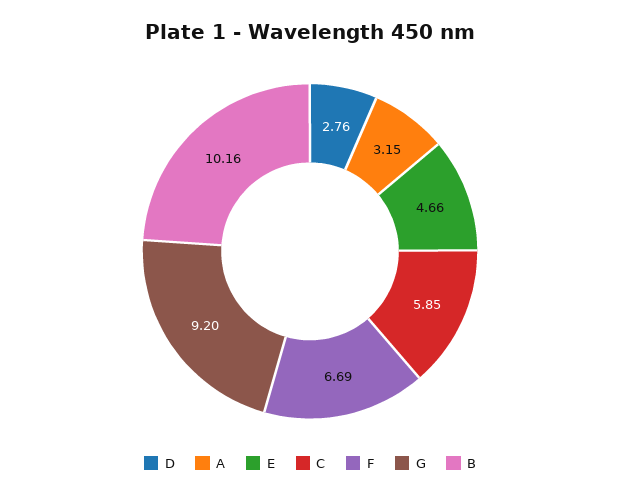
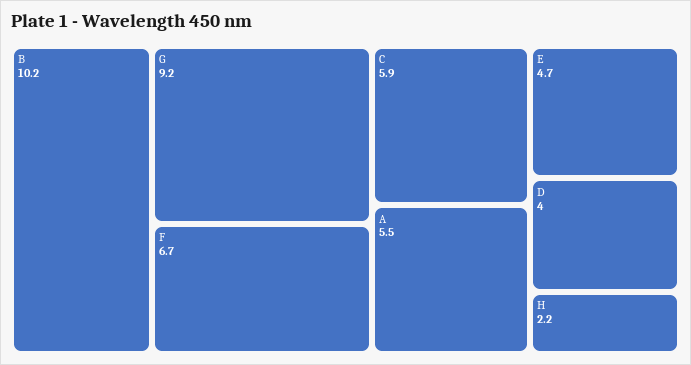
  {
-   "D": 2.76,
+   "D": 4,
-   "A": 3.15,
+   "A": 5.5,
    "E": 4.66,
    "C": 5.85,
    "F": 6.69,
    "G": 9.2,
-   "B": 10.16
+   "B": 10.16,
+   "H": 2.2
  }

